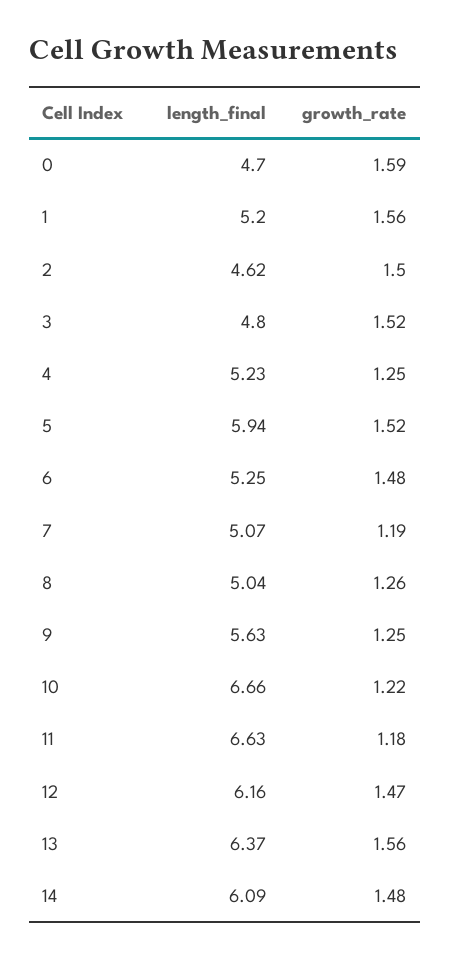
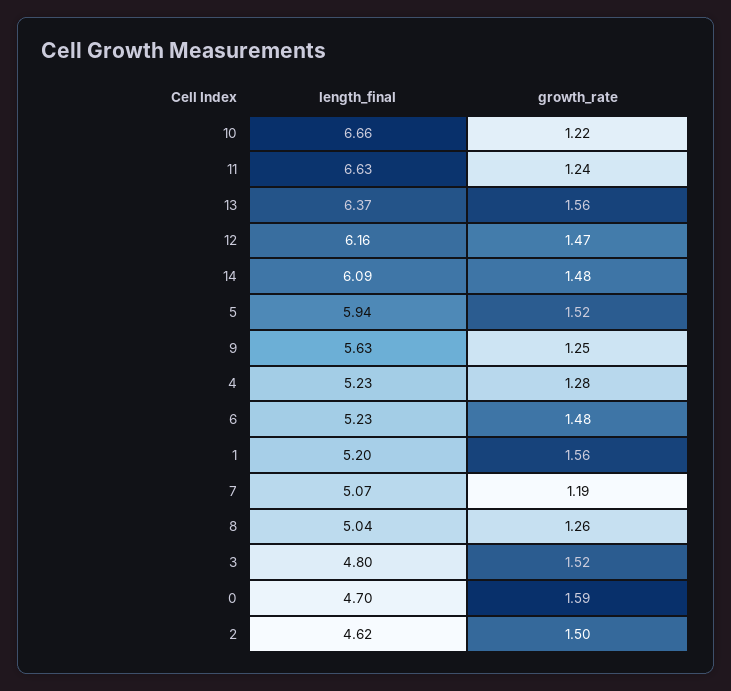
  {
    "length_final": {
      "0": 4.7,
      "1": 5.2,
      "2": 4.62,
      "3": 4.8,
      "4": 5.23,
      "5": 5.94,
-     "6": 5.25,
+     "6": 5.23,
      "7": 5.07,
      "8": 5.04,
      "9": 5.63,
      "10": 6.66,
      "11": 6.63,
      "12": 6.16,
      "13": 6.37,
      "14": 6.09
    },
    "growth_rate": {
      "0": 1.59,
      "1": 1.56,
      "2": 1.5,
      "3": 1.52,
-     "4": 1.25,
+     "4": 1.28,
      "5": 1.52,
      "6": 1.48,
      "7": 1.19,
      "8": 1.26,
      "9": 1.25,
      "10": 1.22,
-     "11": 1.18,
+     "11": 1.24,
      "12": 1.47,
      "13": 1.56,
      "14": 1.48
    }
  }

